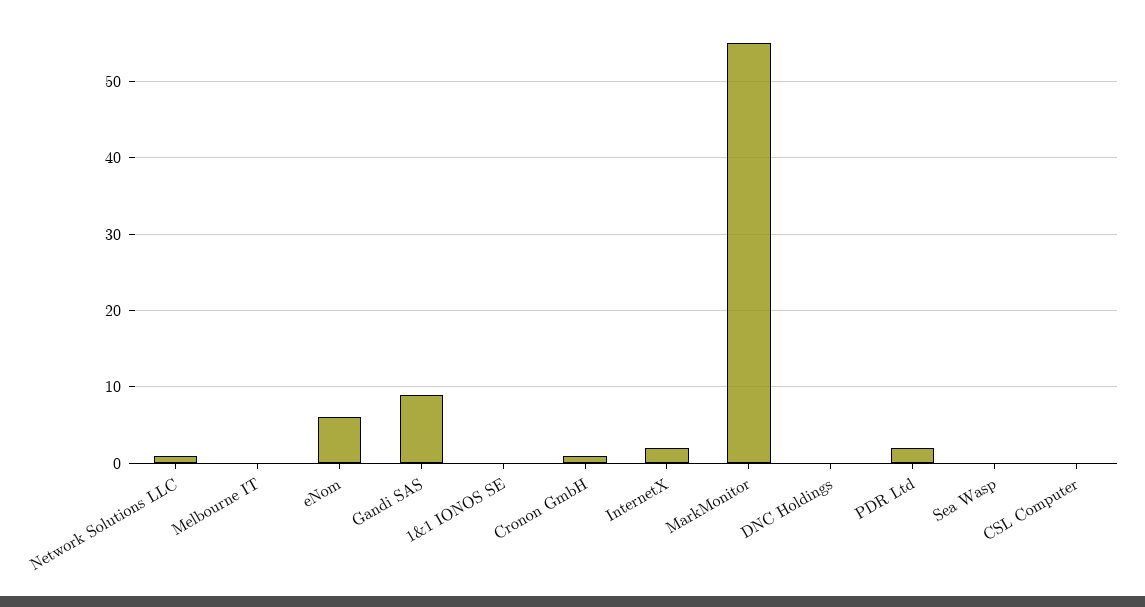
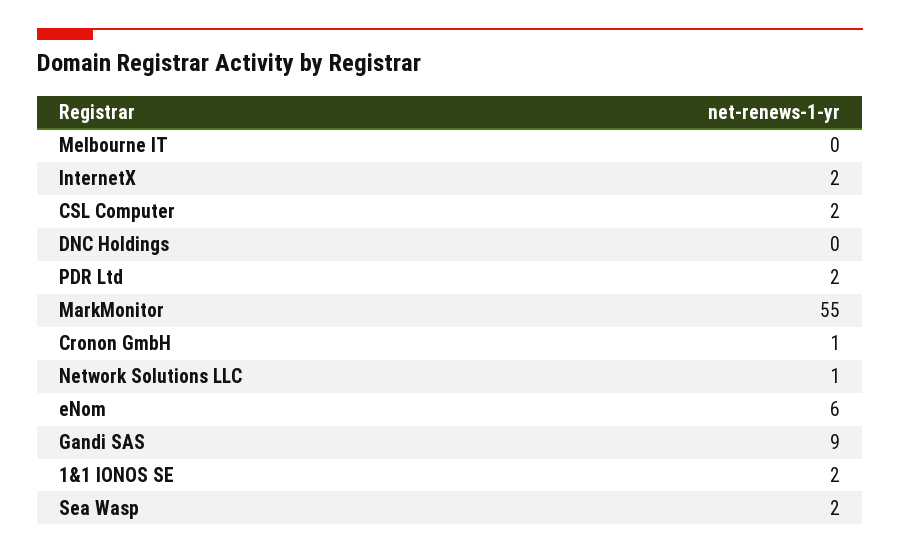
  {
    "Network Solutions LLC": 1,
    "Melbourne IT": 0,
    "eNom": 6,
    "Gandi SAS": 9,
-   "1&1 IONOS SE": 0,
+   "1&1 IONOS SE": 2,
    "Cronon GmbH": 1,
    "InternetX": 2,
    "MarkMonitor": 55,
    "DNC Holdings": 0,
    "PDR Ltd": 2,
-   "Sea Wasp": 0,
+   "Sea Wasp": 2,
-   "CSL Computer": 0
+   "CSL Computer": 2
  }

